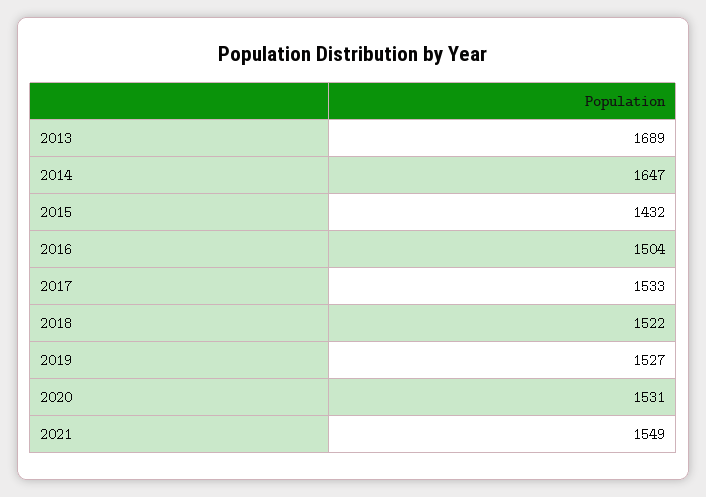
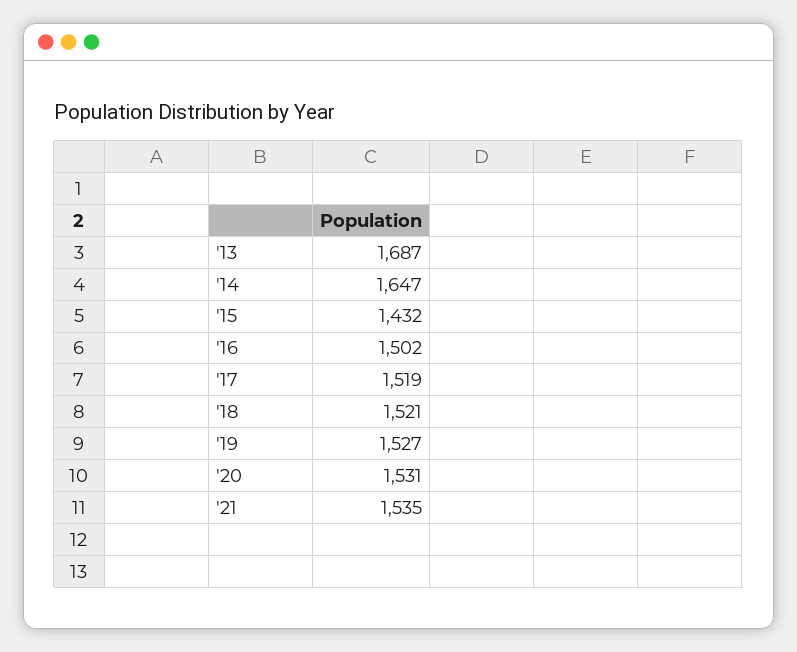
  {
-   "2013": 1689,
+   "2013": 1687,
    "2014": 1647,
    "2015": 1432,
-   "2016": 1504,
+   "2016": 1502,
-   "2017": 1533,
+   "2017": 1519,
-   "2018": 1522,
+   "2018": 1521,
    "2019": 1527,
    "2020": 1531,
-   "2021": 1549
+   "2021": 1535
  }

